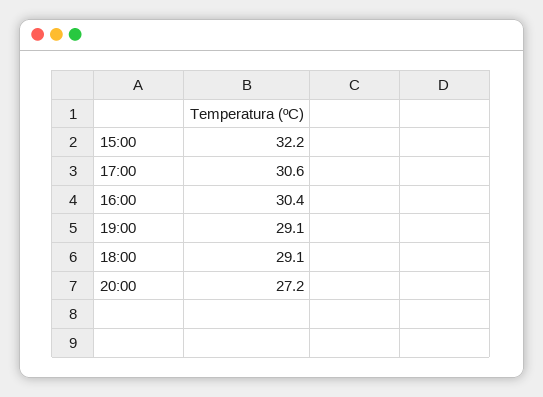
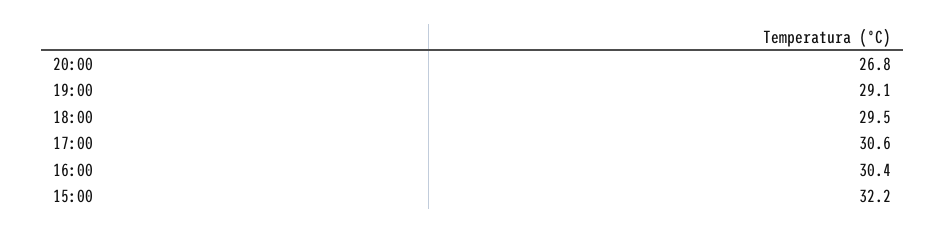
  {
    "15:00": 32.2,
    "17:00": 30.6,
    "16:00": 30.4,
    "19:00": 29.1,
-   "18:00": 29.1,
+   "18:00": 29.5,
-   "20:00": 27.2
+   "20:00": 26.8
  }

